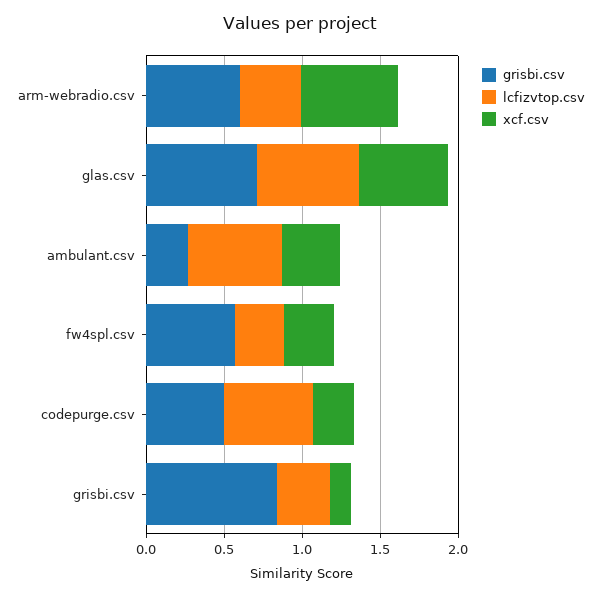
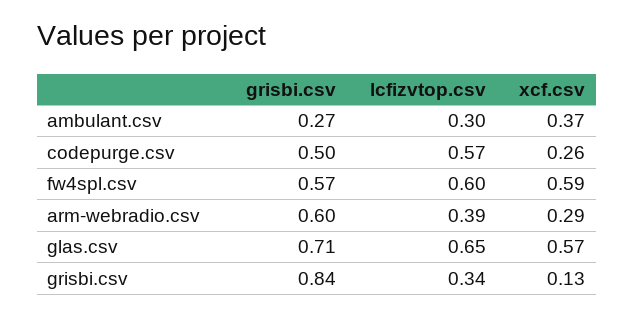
  {
    "grisbi.csv": {
      "arm-webradio.csv": 0.6,
      "glas.csv": 0.71,
      "ambulant.csv": 0.27,
      "fw4spl.csv": 0.57,
      "codepurge.csv": 0.5,
      "grisbi.csv": 0.84
    },
    "lcfizvtop.csv": {
      "arm-webradio.csv": 0.39,
      "glas.csv": 0.65,
-     "ambulant.csv": 0.6,
+     "ambulant.csv": 0.3,
-     "fw4spl.csv": 0.3,
+     "fw4spl.csv": 0.6,
      "codepurge.csv": 0.57,
      "grisbi.csv": 0.34
    },
    "xcf.csv": {
-     "arm-webradio.csv": 0.6,
+     "arm-webradio.csv": 0.29,
      "glas.csv": 0.57,
      "ambulant.csv": 0.37,
-     "fw4spl.csv": 0.3,
+     "fw4spl.csv": 0.59,
      "codepurge.csv": 0.26,
      "grisbi.csv": 0.13
    }
  }

